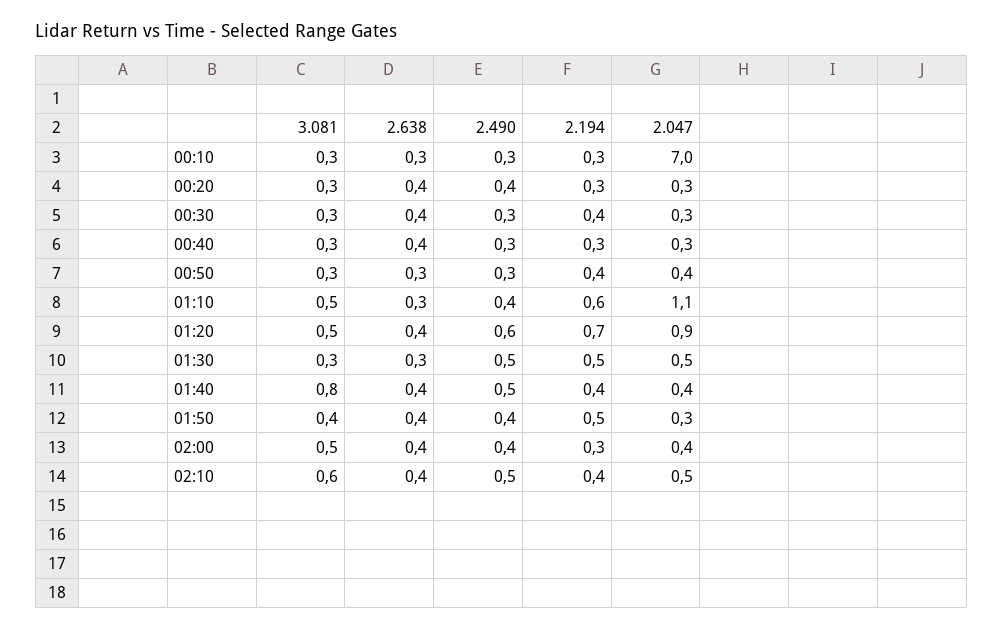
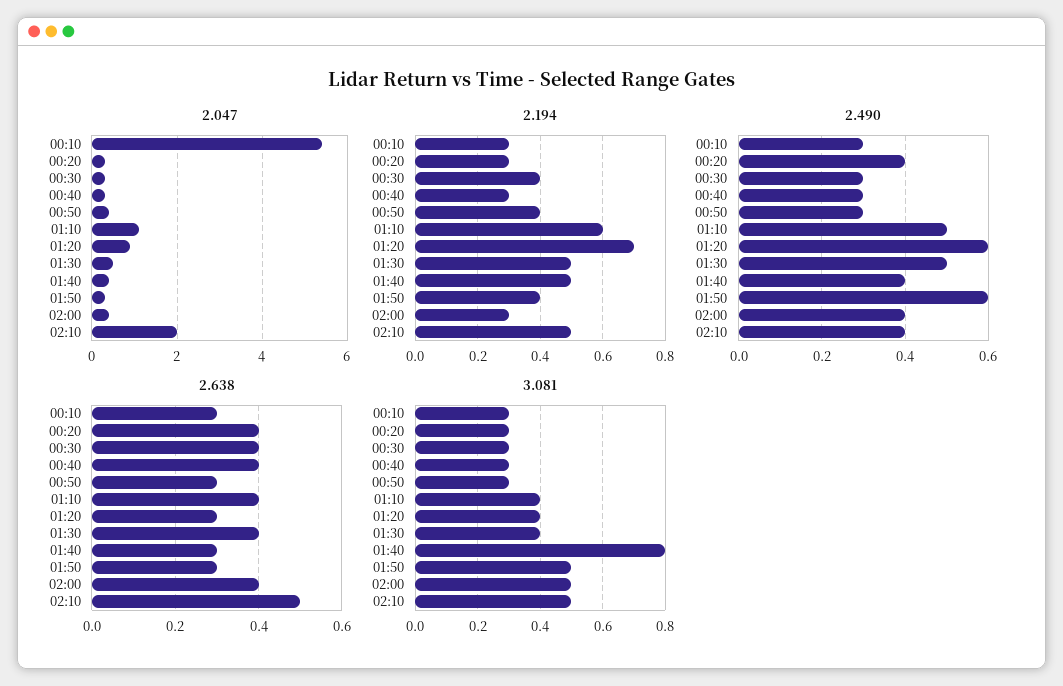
  {
    "3.081": {
      "00:10": 0.3,
      "00:20": 0.3,
      "00:30": 0.3,
      "00:40": 0.3,
      "00:50": 0.3,
-     "01:10": 0.5,
+     "01:10": 0.4,
-     "01:20": 0.5,
+     "01:20": 0.4,
-     "01:30": 0.3,
+     "01:30": 0.4,
      "01:40": 0.8,
-     "01:50": 0.4,
+     "01:50": 0.5,
      "02:00": 0.5,
-     "02:10": 0.6
+     "02:10": 0.5
    },
    "2.638": {
      "00:10": 0.3,
      "00:20": 0.4,
      "00:30": 0.4,
      "00:40": 0.4,
      "00:50": 0.3,
-     "01:10": 0.3,
+     "01:10": 0.4,
-     "01:20": 0.4,
+     "01:20": 0.3,
-     "01:30": 0.3,
+     "01:30": 0.4,
-     "01:40": 0.4,
+     "01:40": 0.3,
-     "01:50": 0.4,
+     "01:50": 0.3,
      "02:00": 0.4,
-     "02:10": 0.4
+     "02:10": 0.5
    },
    "2.490": {
      "00:10": 0.3,
      "00:20": 0.4,
      "00:30": 0.3,
      "00:40": 0.3,
      "00:50": 0.3,
-     "01:10": 0.4,
+     "01:10": 0.5,
      "01:20": 0.6,
      "01:30": 0.5,
-     "01:40": 0.5,
+     "01:40": 0.4,
-     "01:50": 0.4,
+     "01:50": 0.6,
      "02:00": 0.4,
-     "02:10": 0.5
+     "02:10": 0.4
    },
    "2.194": {
      "00:10": 0.3,
      "00:20": 0.3,
      "00:30": 0.4,
      "00:40": 0.3,
      "00:50": 0.4,
      "01:10": 0.6,
      "01:20": 0.7,
      "01:30": 0.5,
-     "01:40": 0.4,
+     "01:40": 0.5,
-     "01:50": 0.5,
+     "01:50": 0.4,
      "02:00": 0.3,
-     "02:10": 0.4
+     "02:10": 0.5
    },
    "2.047": {
-     "00:10": 7,
+     "00:10": 5.5,
      "00:20": 0.3,
      "00:30": 0.3,
      "00:40": 0.3,
      "00:50": 0.4,
      "01:10": 1.1,
      "01:20": 0.9,
      "01:30": 0.5,
      "01:40": 0.4,
      "01:50": 0.3,
      "02:00": 0.4,
-     "02:10": 0.5
+     "02:10": 2
    }
  }

